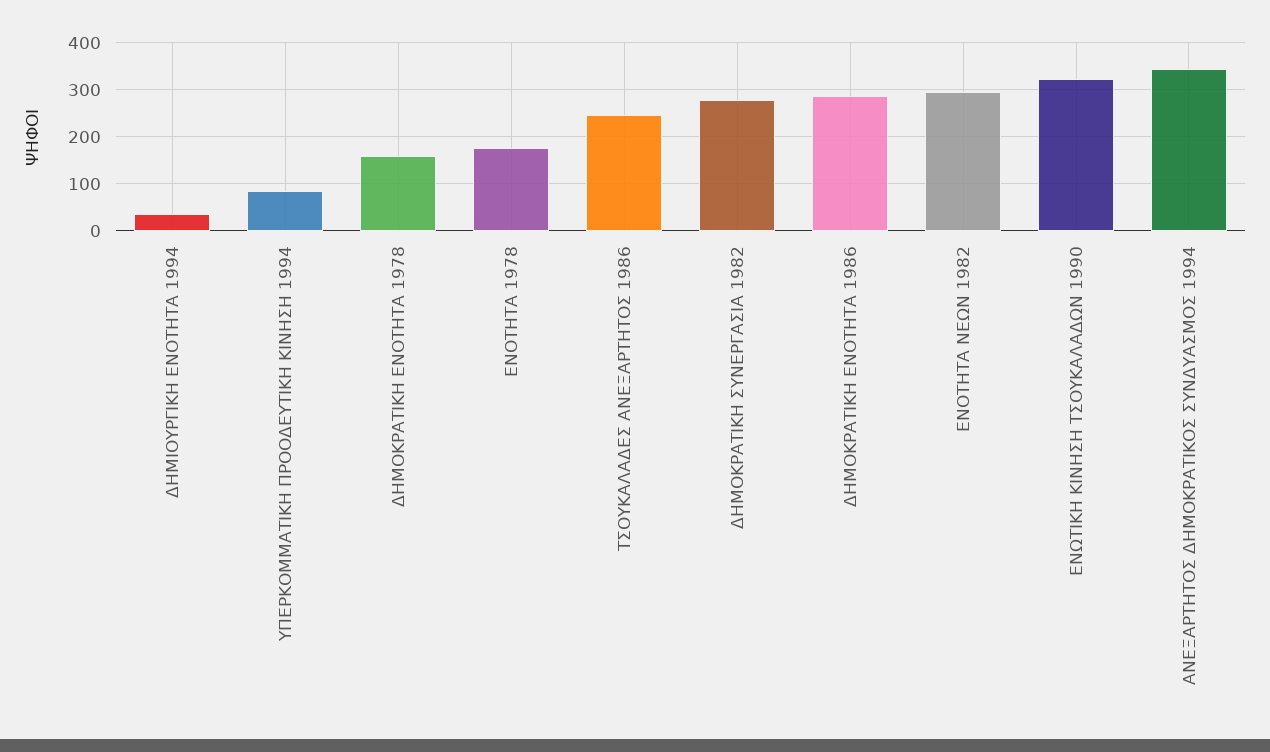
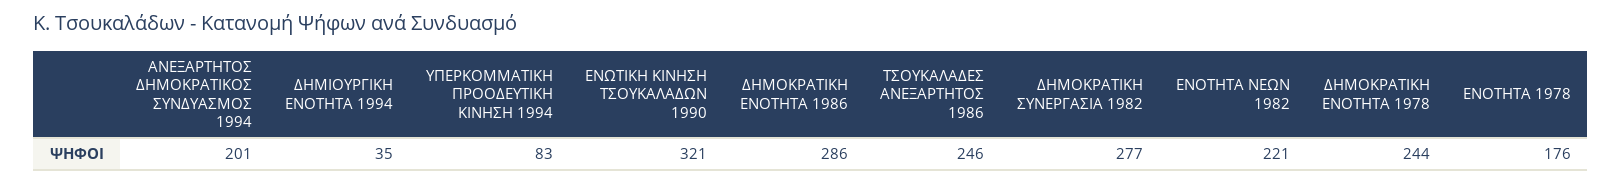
  {
    "ΔΗΜΙΟΥΡΓΙΚΗ ΕΝΟΤΗΤΑ 1994": 35,
    "ΥΠΕΡΚΟΜΜΑΤΙΚΗ ΠΡΟΟΔΕΥΤΙΚΗ ΚΙΝΗΣΗ 1994": 83,
-   "ΔΗΜΟΚΡΑΤΙΚΗ ΕΝΟΤΗΤΑ 1978": 160,
+   "ΔΗΜΟΚΡΑΤΙΚΗ ΕΝΟΤΗΤΑ 1978": 244,
    "ΕΝΟΤΗΤΑ 1978": 176,
    "ΤΣΟΥΚΑΛΑΔΕΣ ΑΝΕΞΑΡΤΗΤΟΣ 1986": 246,
    "ΔΗΜΟΚΡΑΤΙΚΗ ΣΥΝΕΡΓΑΣΙΑ 1982": 277,
    "ΔΗΜΟΚΡΑΤΙΚΗ ΕΝΟΤΗΤΑ 1986": 286,
-   "ΕΝΟΤΗΤΑ ΝΕΩΝ 1982": 300,
+   "ΕΝΟΤΗΤΑ ΝΕΩΝ 1982": 221,
    "ΕΝΩΤΙΚΗ ΚΙΝΗΣΗ ΤΣΟΥΚΑΛΑΔΩΝ 1990": 321,
-   "ΑΝΕΞΑΡΤΗΤΟΣ ΔΗΜΟΚΡΑΤΙΚΟΣ ΣΥΝΔΥΑΣΜΟΣ 1994": 340
+   "ΑΝΕΞΑΡΤΗΤΟΣ ΔΗΜΟΚΡΑΤΙΚΟΣ ΣΥΝΔΥΑΣΜΟΣ 1994": 201
  }

